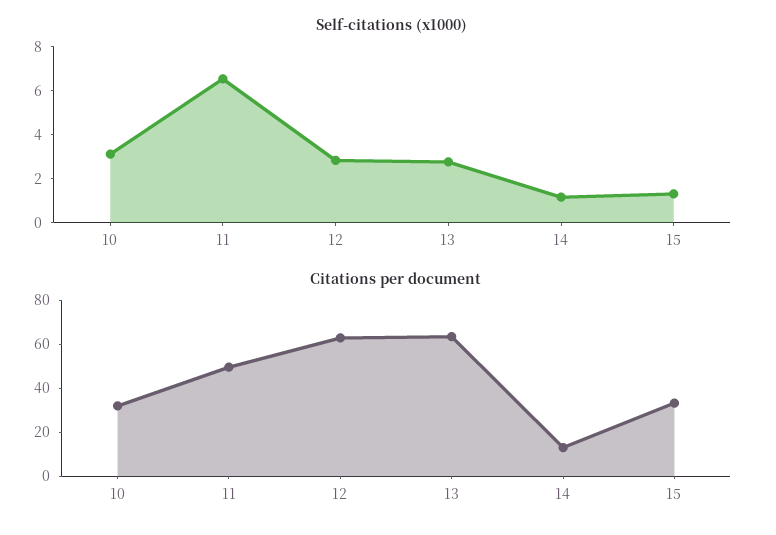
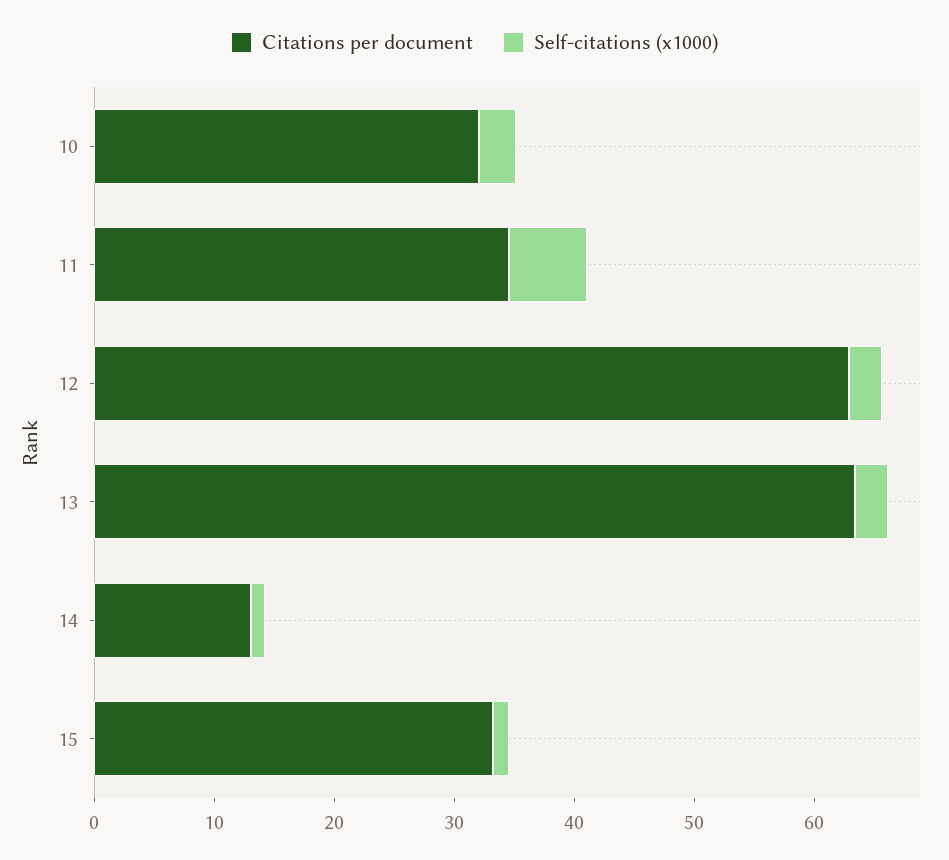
  {
    "Self-citations (x1000)": {
      "10": 3,
      "11": 6.5,
      "12": 3,
      "13": 3,
      "14": 1,
      "15": 1.5
    },
    "Citations per document": {
      "10": 32,
-     "11": 50,
+     "11": 34,
      "12": 62,
      "13": 64,
      "14": 14,
      "15": 34
    }
  }

